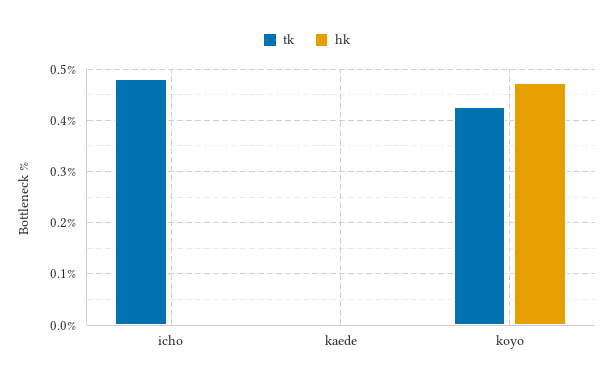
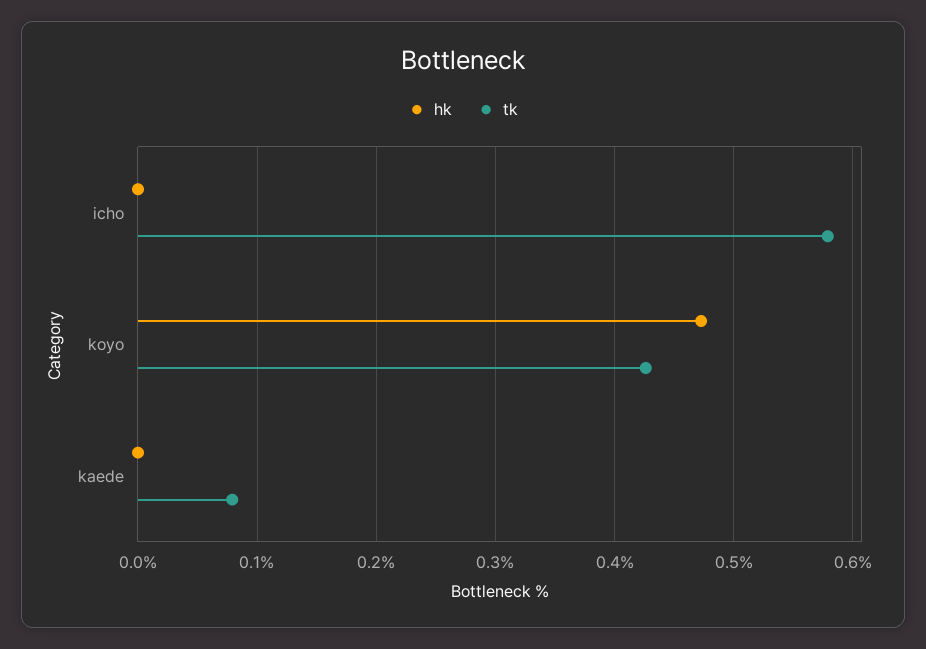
  {
    "tk": {
-     "icho": 0.48,
+     "icho": 0.58,
-     "kaede": 0,
+     "kaede": 0.08,
      "koyo": 0.43
    },
    "hk": {
      "icho": 0,
      "kaede": 0,
      "koyo": 0.47
    }
  }

